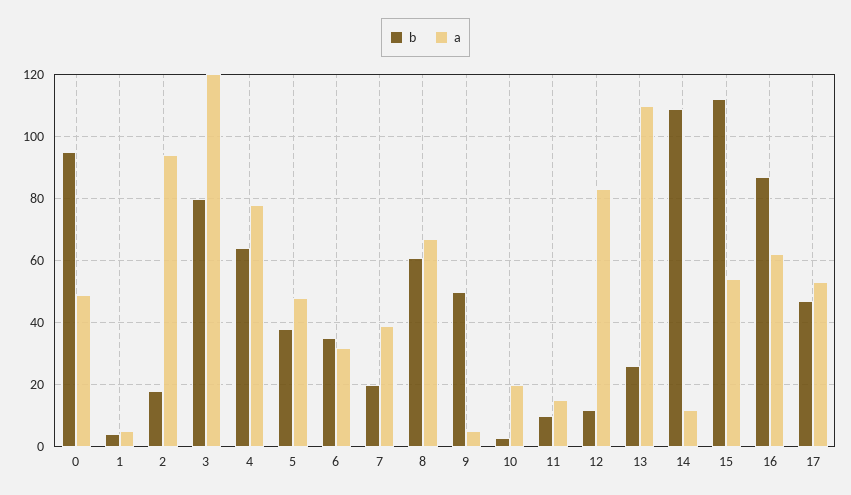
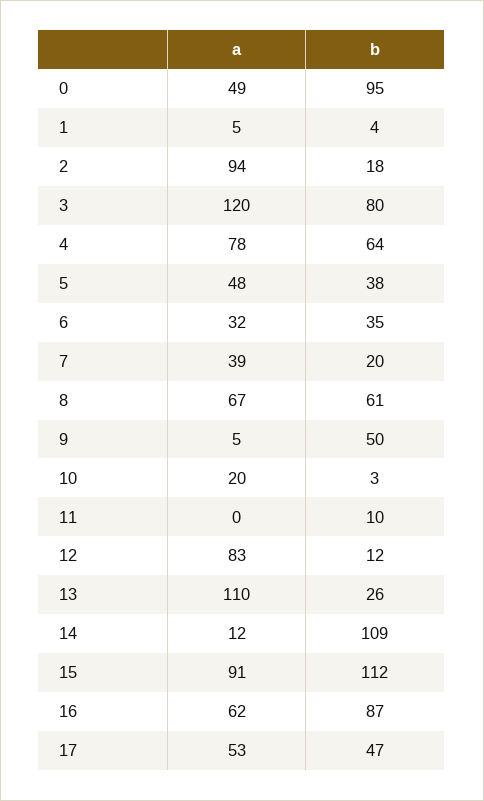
  {
    "b": {
      "0": 95,
      "1": 4,
      "2": 18,
      "3": 80,
      "4": 64,
      "5": 38,
      "6": 35,
      "7": 20,
      "8": 61,
      "9": 50,
      "10": 3,
      "11": 10,
      "12": 12,
      "13": 26,
      "14": 109,
      "15": 112,
      "16": 87,
      "17": 47
    },
    "a": {
      "0": 49,
      "1": 5,
      "2": 94,
      "3": 120,
      "4": 78,
      "5": 48,
      "6": 32,
      "7": 39,
      "8": 67,
      "9": 5,
      "10": 20,
-     "11": 15,
+     "11": 0,
      "12": 83,
      "13": 110,
      "14": 12,
-     "15": 55,
+     "15": 91,
      "16": 62,
      "17": 53
    }
  }

